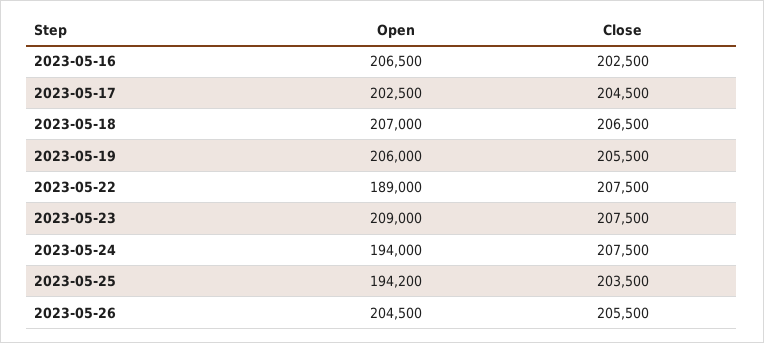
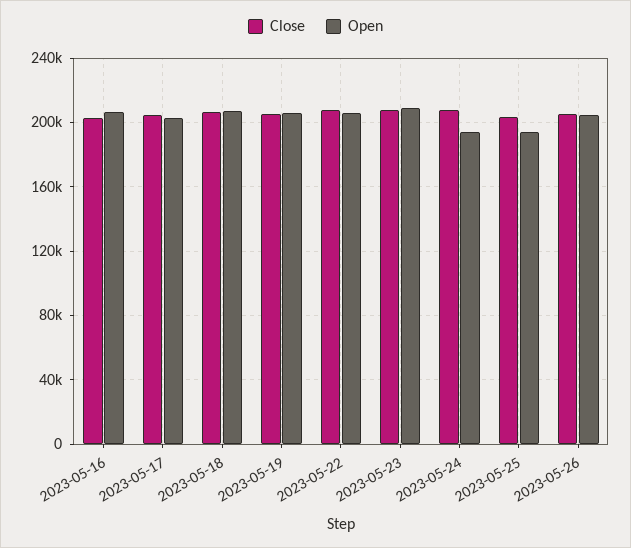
  {
    "Open": {
      "2023-05-16": 206500,
      "2023-05-17": 202500,
      "2023-05-18": 207000,
      "2023-05-19": 206000,
-     "2023-05-22": 189000,
+     "2023-05-22": 205000,
      "2023-05-23": 209000,
      "2023-05-24": 194000,
      "2023-05-25": 194200,
      "2023-05-26": 204500
    },
    "Close": {
      "2023-05-16": 202500,
      "2023-05-17": 204500,
      "2023-05-18": 206500,
      "2023-05-19": 205500,
      "2023-05-22": 207500,
      "2023-05-23": 207500,
      "2023-05-24": 207500,
      "2023-05-25": 203500,
      "2023-05-26": 205500
    }
  }

